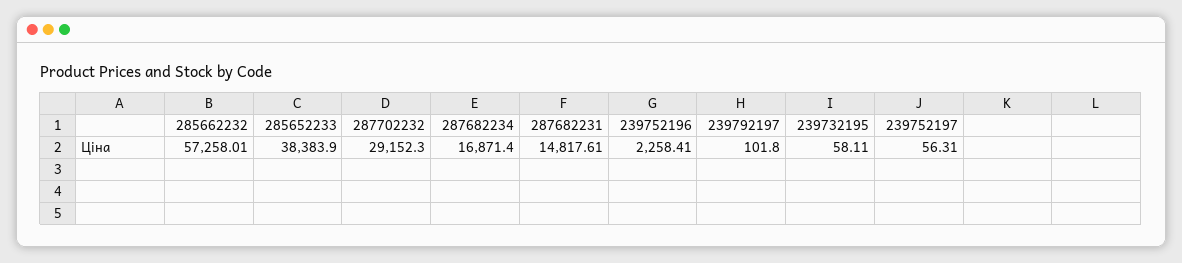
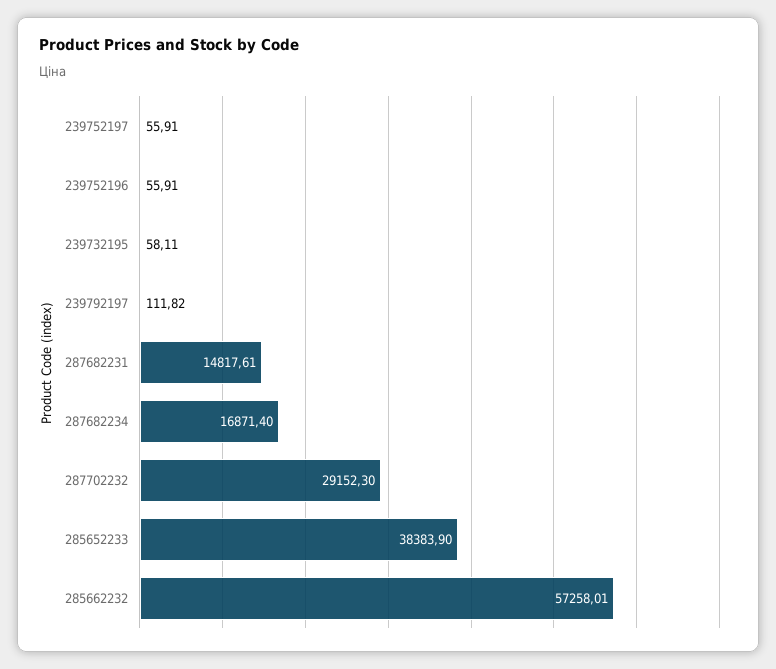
  {
    "285662232": 57258.01,
    "285652233": 38383.9,
    "287702232": 29152.3,
    "287682234": 16871.4,
    "287682231": 14817.61,
-   "239752196": 2258.41,
+   "239752196": 55.91,
-   "239792197": 101.8,
+   "239792197": 111.82,
    "239732195": 58.11,
-   "239752197": 56.31
+   "239752197": 55.91
  }

